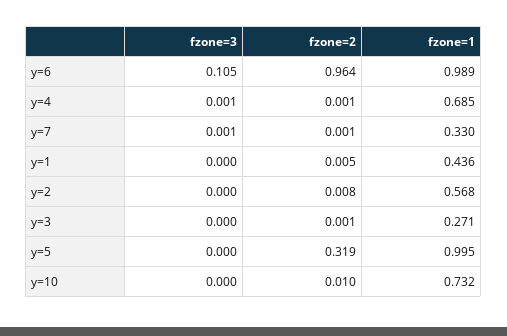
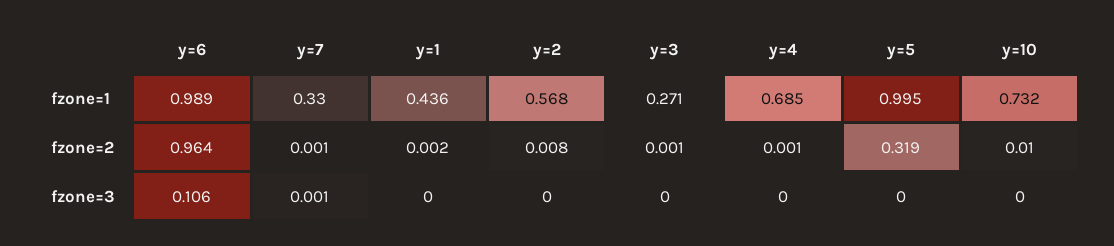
  {
    "fzone=3": {
-     "y=6": 0.105,
+     "y=6": 0.106,
-     "y=4": 0.001,
+     "y=4": 0,
      "y=7": 0.001,
      "y=1": 0,
      "y=2": 0,
      "y=3": 0,
      "y=5": 0,
      "y=10": 0
    },
    "fzone=2": {
      "y=6": 0.964,
      "y=4": 0.001,
      "y=7": 0.001,
-     "y=1": 0.005,
+     "y=1": 0.002,
      "y=2": 0.008,
      "y=3": 0.001,
      "y=5": 0.319,
      "y=10": 0.01
    },
    "fzone=1": {
      "y=6": 0.989,
      "y=4": 0.685,
      "y=7": 0.33,
      "y=1": 0.436,
      "y=2": 0.568,
      "y=3": 0.271,
      "y=5": 0.995,
      "y=10": 0.732
    }
  }

